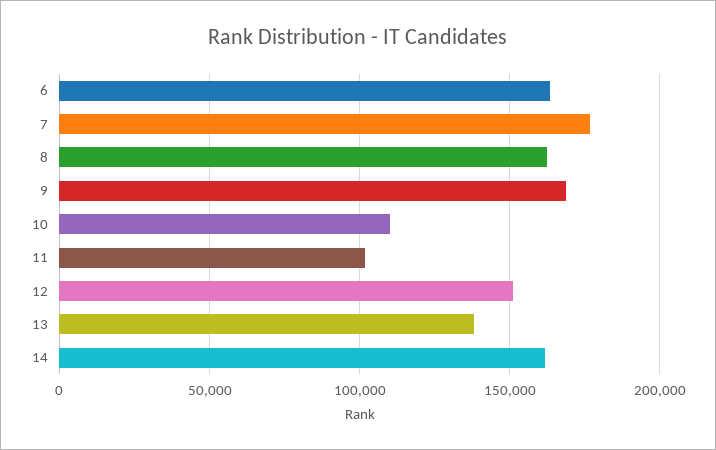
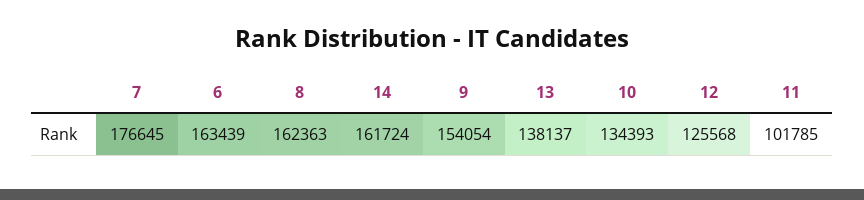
  {
    "6": 163439,
    "7": 176645,
    "8": 162363,
-   "9": 170000,
+   "9": 154054,
-   "10": 110000,
+   "10": 134393,
    "11": 101785,
-   "12": 150000,
+   "12": 125568,
    "13": 138137,
    "14": 161724
  }

